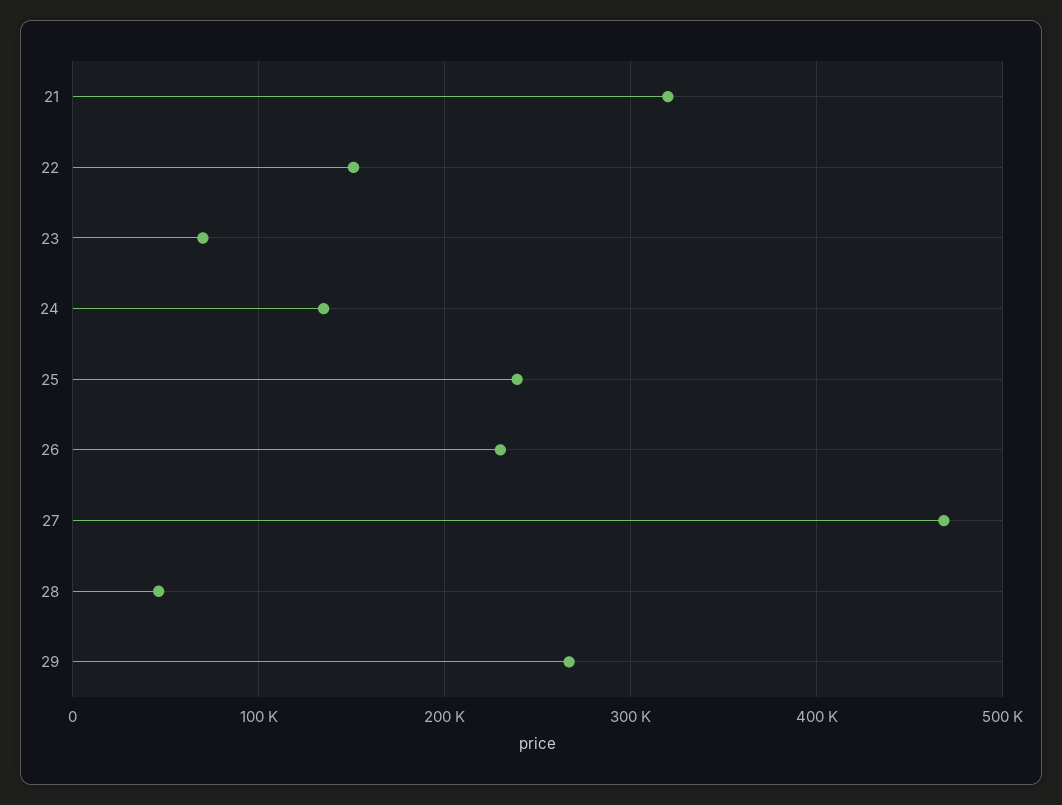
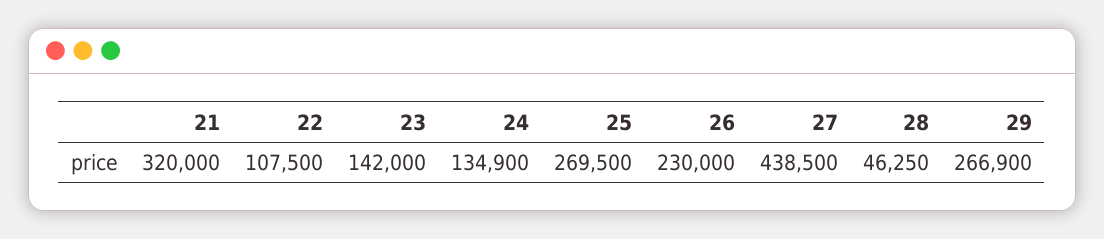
  {
    "21": 320000,
-   "22": 150000,
+   "22": 107500,
-   "23": 70000,
+   "23": 142000,
    "24": 134900,
-   "25": 240000,
+   "25": 269500,
    "26": 230000,
-   "27": 470000,
+   "27": 438500,
    "28": 46250,
    "29": 266900
  }

